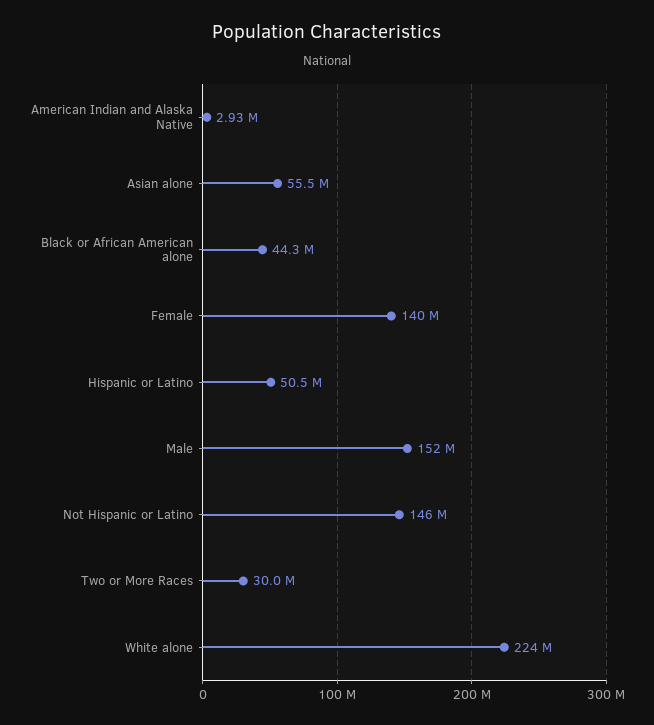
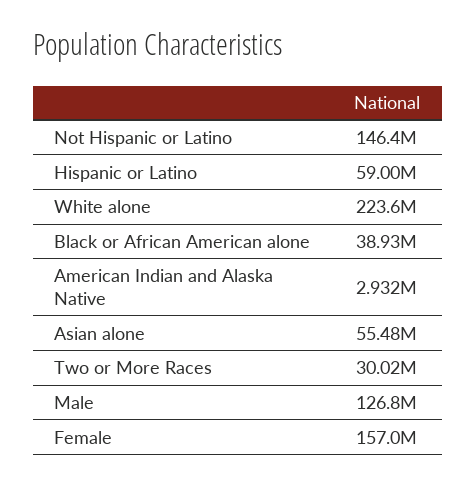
  {
    "American Indian and Alaska Native": 2932000,
    "Asian alone": 55480000,
-   "Black or African American alone": 44300000,
+   "Black or African American alone": 38930000,
-   "Female": 140000000,
+   "Female": 157000000,
-   "Hispanic or Latino": 50500000,
+   "Hispanic or Latino": 59000000,
-   "Male": 152000000,
+   "Male": 126800000,
    "Not Hispanic or Latino": 146400000,
    "Two or More Races": 30020000,
    "White alone": 223600000
  }

